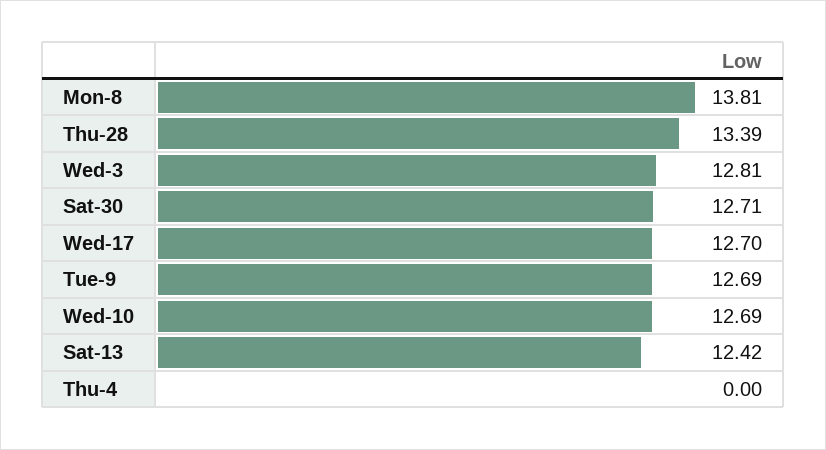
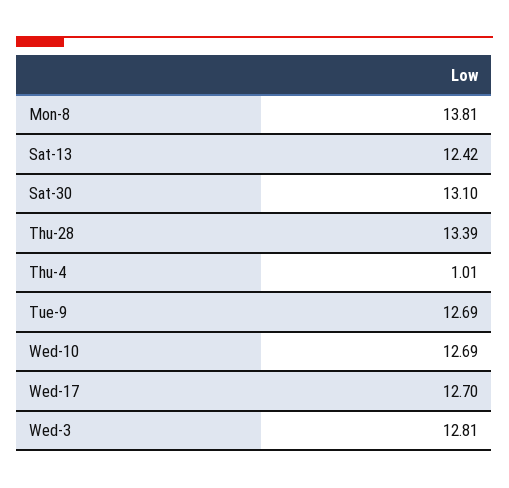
  {
    "Mon-8": 13.81,
    "Thu-28": 13.39,
    "Wed-3": 12.81,
-   "Sat-30": 12.71,
+   "Sat-30": 13.1,
    "Wed-17": 12.7,
    "Tue-9": 12.69,
    "Wed-10": 12.69,
    "Sat-13": 12.42,
-   "Thu-4": 0
+   "Thu-4": 1.01
  }

